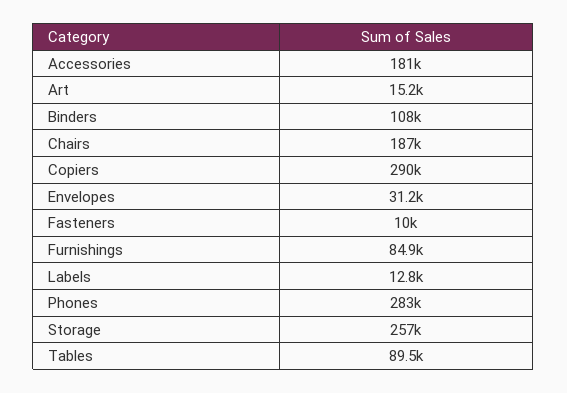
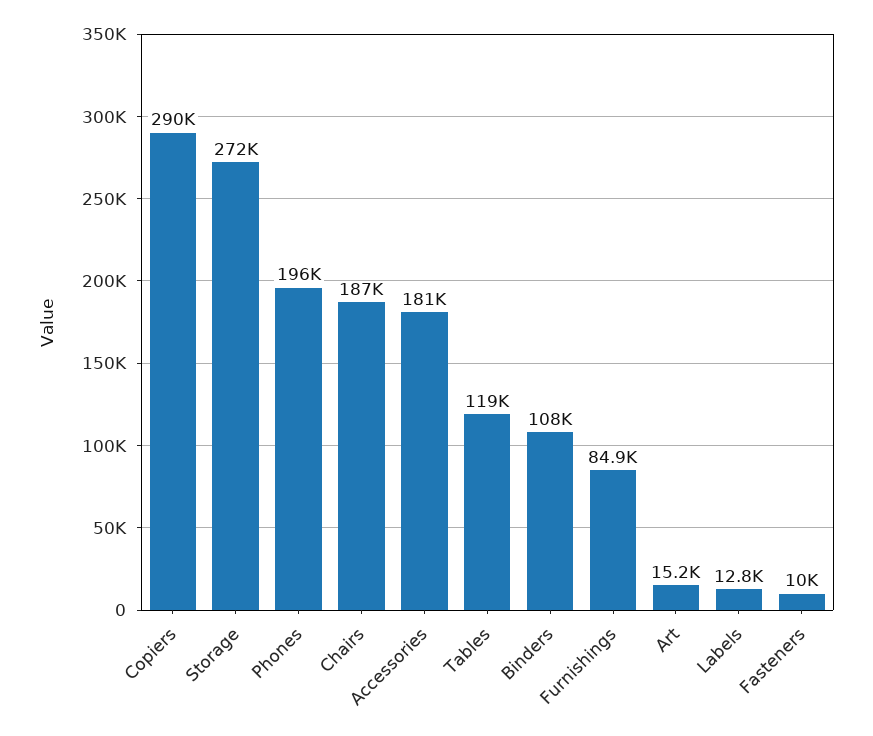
  {
    "Accessories": 181000,
    "Art": 15200,
    "Binders": 108000,
    "Chairs": 187000,
    "Copiers": 290000,
-   "Envelopes": 31200,
    "Fasteners": 10000,
    "Furnishings": 84900,
    "Labels": 12800,
-   "Phones": 283000,
+   "Phones": 196000,
-   "Storage": 257000,
+   "Storage": 272000,
-   "Tables": 89500
+   "Tables": 119000
  }

